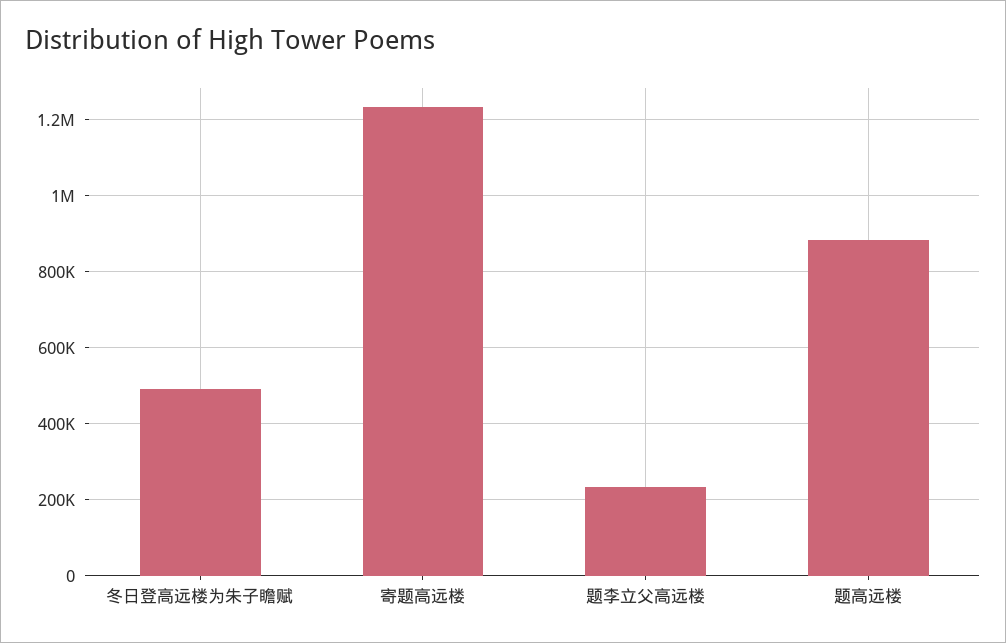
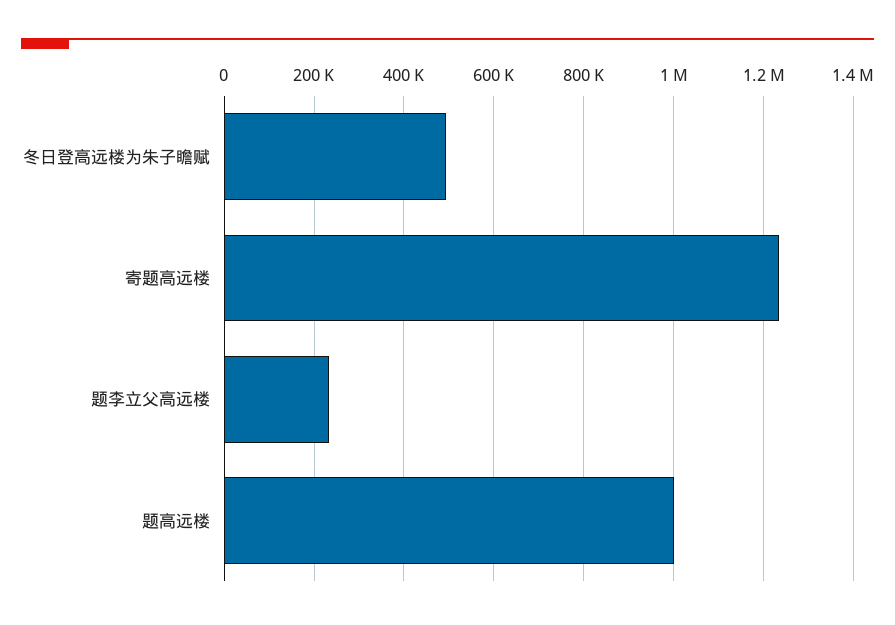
  {
    "冬日登高远楼为朱子瞻赋": 500000,
    "寄题高远楼": 1240000,
    "题李立父高远楼": 240000,
-   "题高远楼": 880000
+   "题高远楼": 1000000
  }

